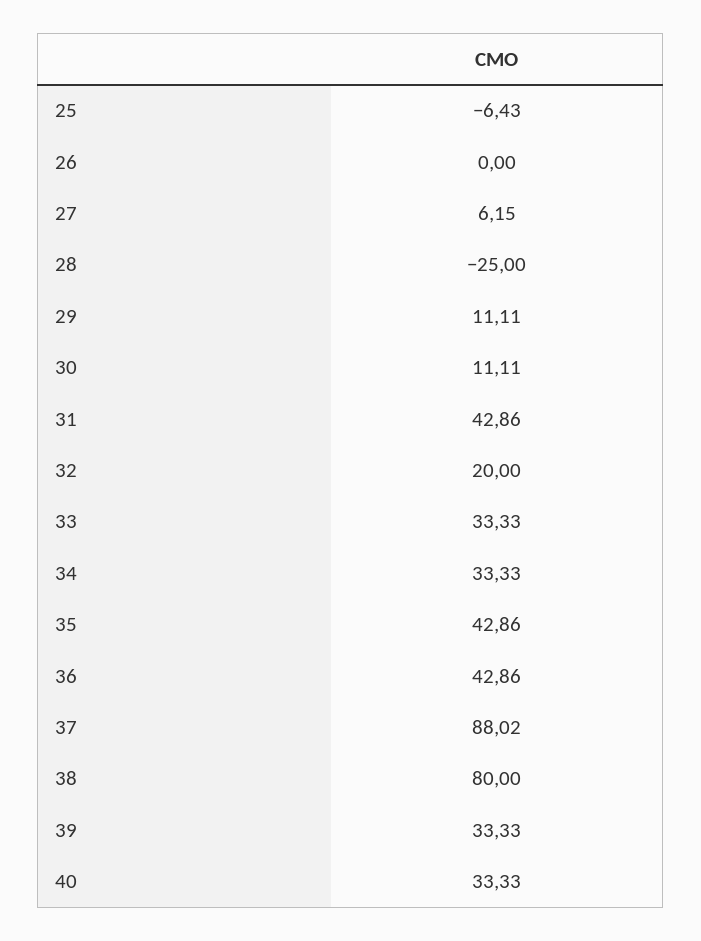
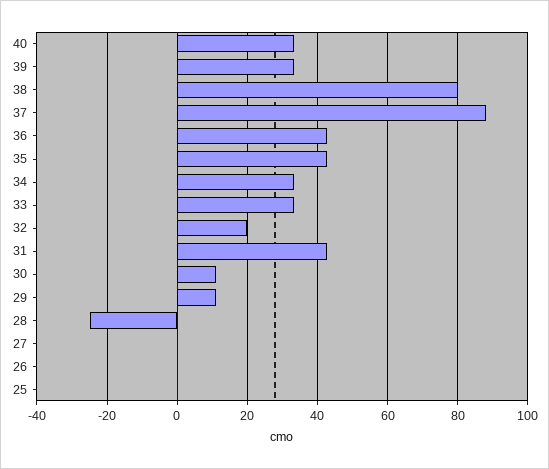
  {
-   "25": -6.43,
+   "25": 0,
    "26": 0,
-   "27": 6.15,
+   "27": 0,
    "28": -25,
    "29": 11.11,
    "30": 11.11,
    "31": 42.86,
    "32": 20,
    "33": 33.33,
    "34": 33.33,
    "35": 42.86,
    "36": 42.86,
    "37": 88.02,
    "38": 80,
    "39": 33.33,
    "40": 33.33
  }

